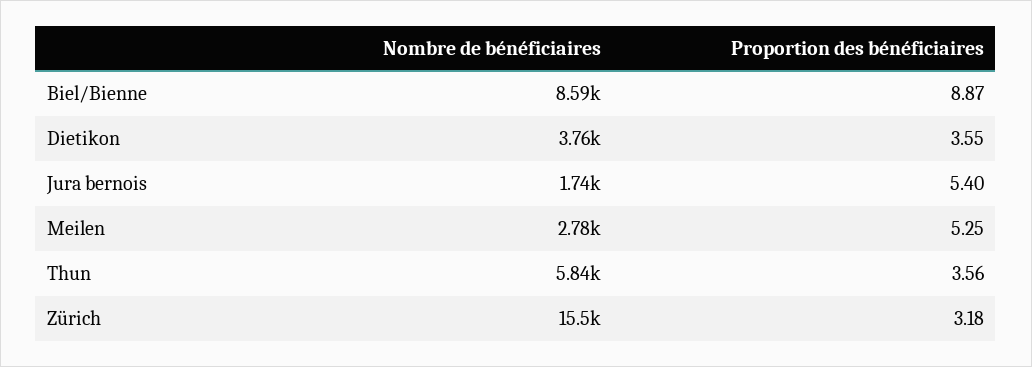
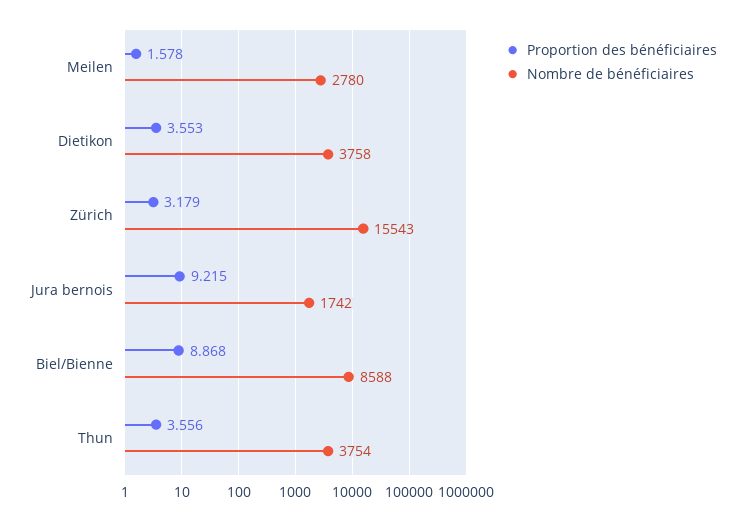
  {
    "Nombre de bénéficiaires": {
      "Biel/Bienne": 8588,
      "Dietikon": 3758,
      "Jura bernois": 1742,
      "Meilen": 2780,
-     "Thun": 5840,
+     "Thun": 3754,
      "Zürich": 15543
    },
    "Proportion des bénéficiaires": {
      "Biel/Bienne": 8.868,
      "Dietikon": 3.553,
-     "Jura bernois": 5.4,
+     "Jura bernois": 9.215,
-     "Meilen": 5.25,
+     "Meilen": 1.578,
      "Thun": 3.556,
      "Zürich": 3.179
    }
  }

